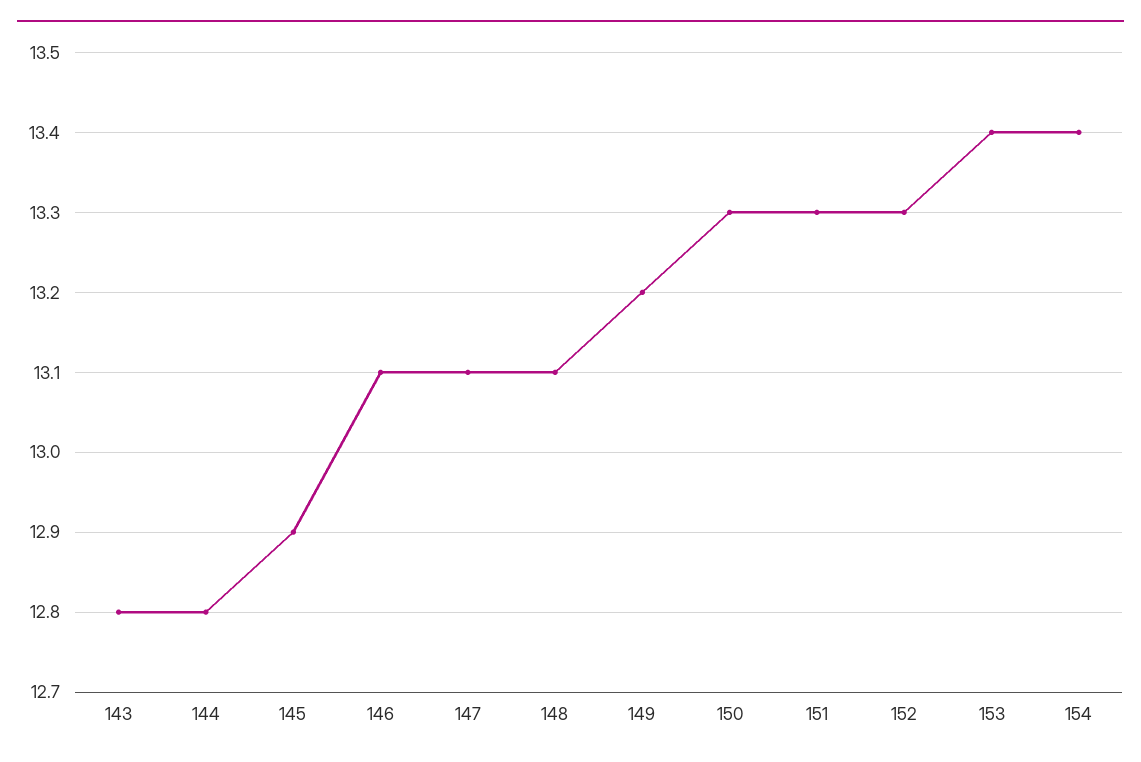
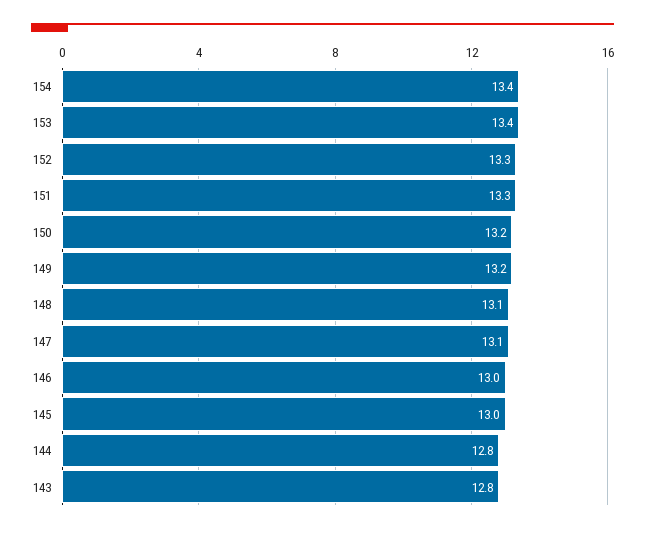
  {
    "143": 12.8,
    "144": 12.8,
-   "145": 12.9,
+   "145": 13,
-   "146": 13.1,
+   "146": 13,
    "147": 13.1,
    "148": 13.1,
    "149": 13.2,
-   "150": 13.3,
+   "150": 13.2,
    "151": 13.3,
    "152": 13.3,
    "153": 13.4,
    "154": 13.4
  }

